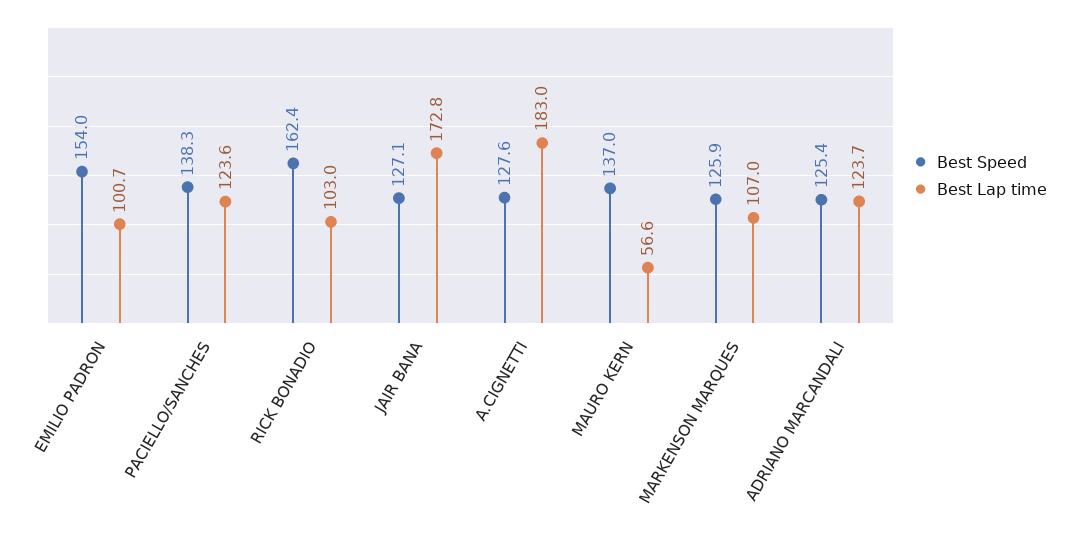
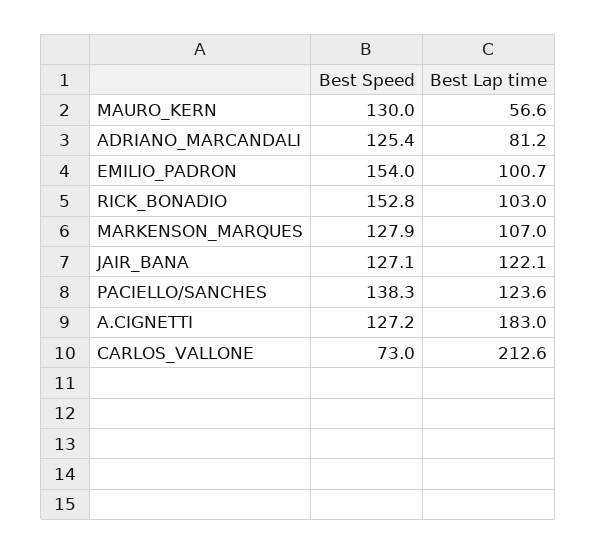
  {
    "Best Speed": {
      "EMILIO PADRON": 154,
      "PACIELLO/SANCHES": 138.3,
-     "RICK BONADIO": 162.4,
+     "RICK BONADIO": 152.8,
      "JAIR BANA": 127.1,
-     "A.CIGNETTI": 127.6,
+     "A.CIGNETTI": 127.2,
-     "MAURO KERN": 137,
+     "MAURO KERN": 130,
-     "MARKENSON MARQUES": 125.9,
+     "MARKENSON MARQUES": 127.9,
-     "ADRIANO MARCANDALI": 125.4
+     "ADRIANO MARCANDALI": 125.4,
+     "CARLOS_VALLONE": 73
    },
    "Best Lap time": {
      "EMILIO PADRON": 100.7,
      "PACIELLO/SANCHES": 123.6,
      "RICK BONADIO": 103,
-     "JAIR BANA": 172.8,
+     "JAIR BANA": 122.1,
      "A.CIGNETTI": 183,
      "MAURO KERN": 56.6,
      "MARKENSON MARQUES": 107,
-     "ADRIANO MARCANDALI": 123.7
+     "ADRIANO MARCANDALI": 81.2,
+     "CARLOS_VALLONE": 212.6
    }
  }

